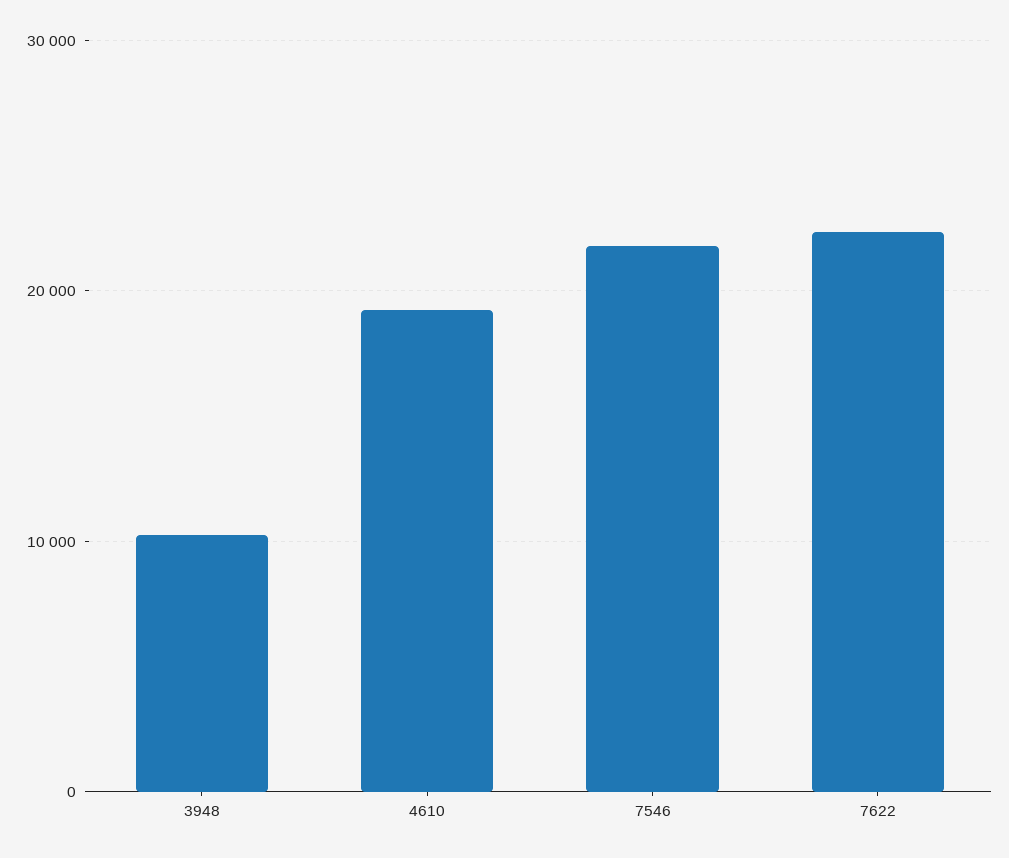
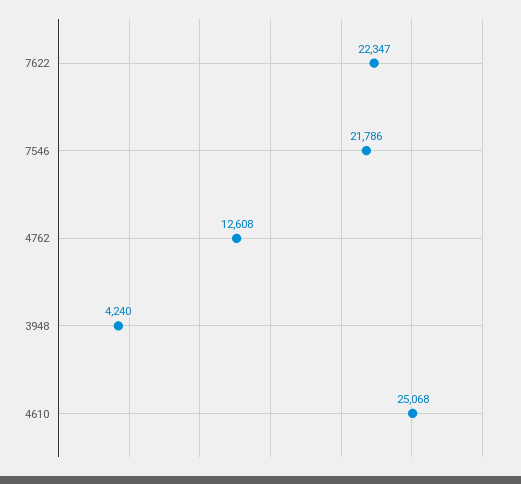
  {
-   "3948": 10000,
+   "3948": 4240,
-   "4610": 19000,
+   "4610": 25068,
    "7546": 21786,
-   "7622": 22347
+   "7622": 22347,
+   "4762": 12608
  }

